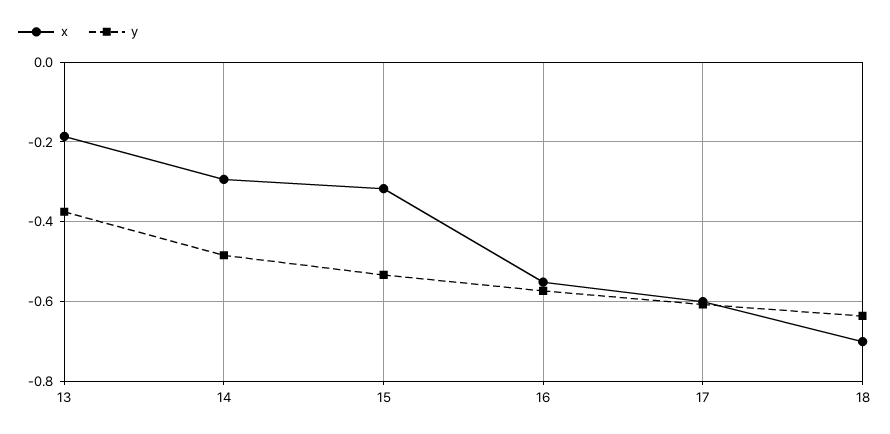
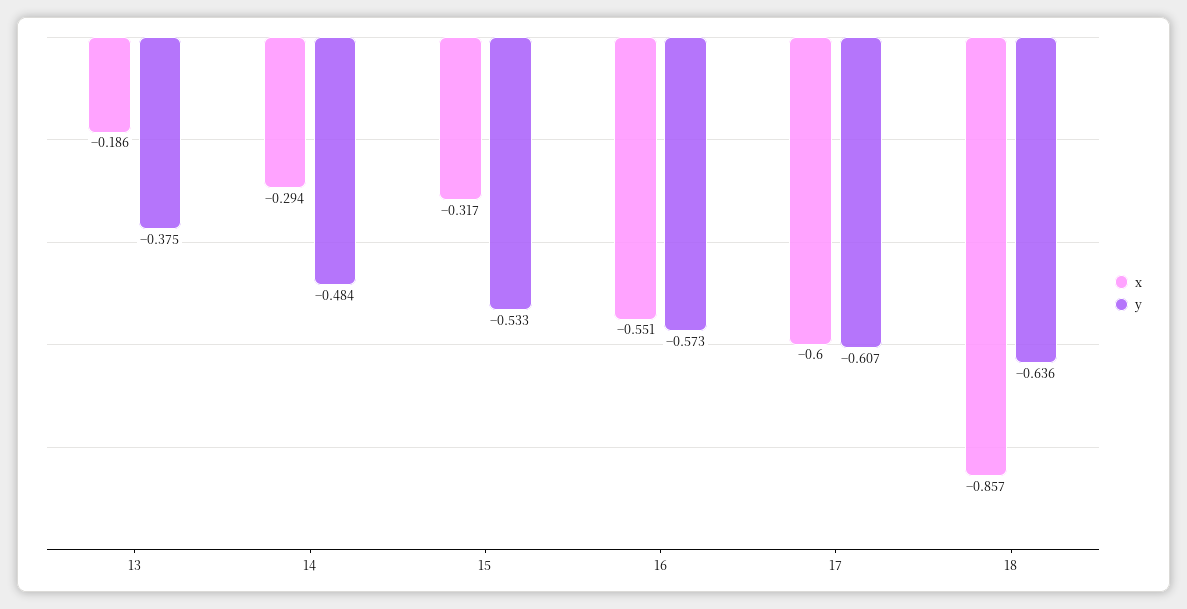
  {
    "x": {
      "13": -0.186,
      "14": -0.294,
      "15": -0.317,
      "16": -0.551,
      "17": -0.6,
-     "18": -0.7
+     "18": -0.857
    },
    "y": {
      "13": -0.375,
      "14": -0.484,
      "15": -0.533,
      "16": -0.573,
      "17": -0.607,
      "18": -0.636
    }
  }

